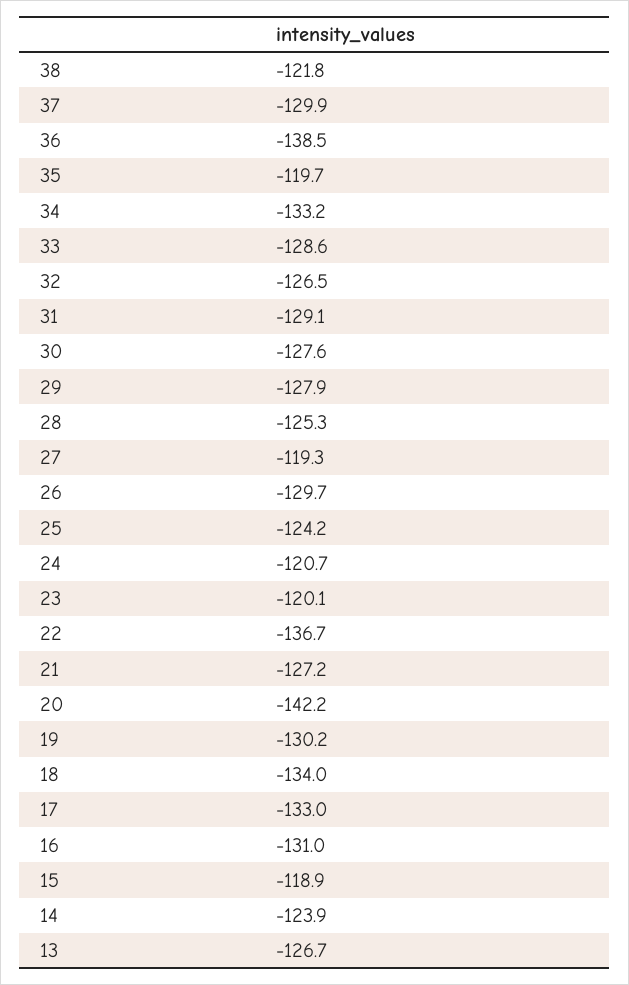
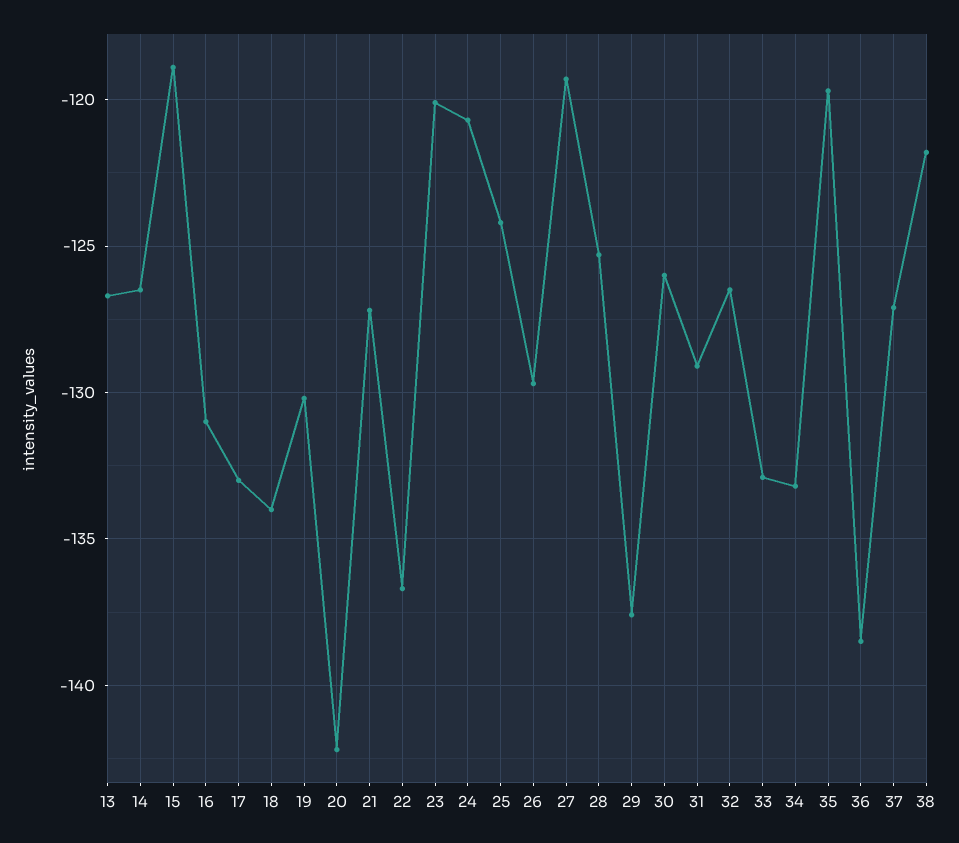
  {
    "38": -121.8,
-   "37": -129.9,
+   "37": -127,
    "36": -138.5,
    "35": -119.7,
    "34": -133.2,
-   "33": -128.6,
+   "33": -133,
    "32": -126.5,
    "31": -129.1,
-   "30": -127.6,
+   "30": -126,
-   "29": -127.9,
+   "29": -137.5,
    "28": -125.3,
    "27": -119.3,
    "26": -129.7,
    "25": -124.2,
    "24": -120.7,
    "23": -120.1,
    "22": -136.7,
    "21": -127.2,
    "20": -142.2,
    "19": -130.2,
    "18": -134,
    "17": -133,
    "16": -131,
    "15": -118.9,
-   "14": -123.9,
+   "14": -126.5,
    "13": -126.7
  }

